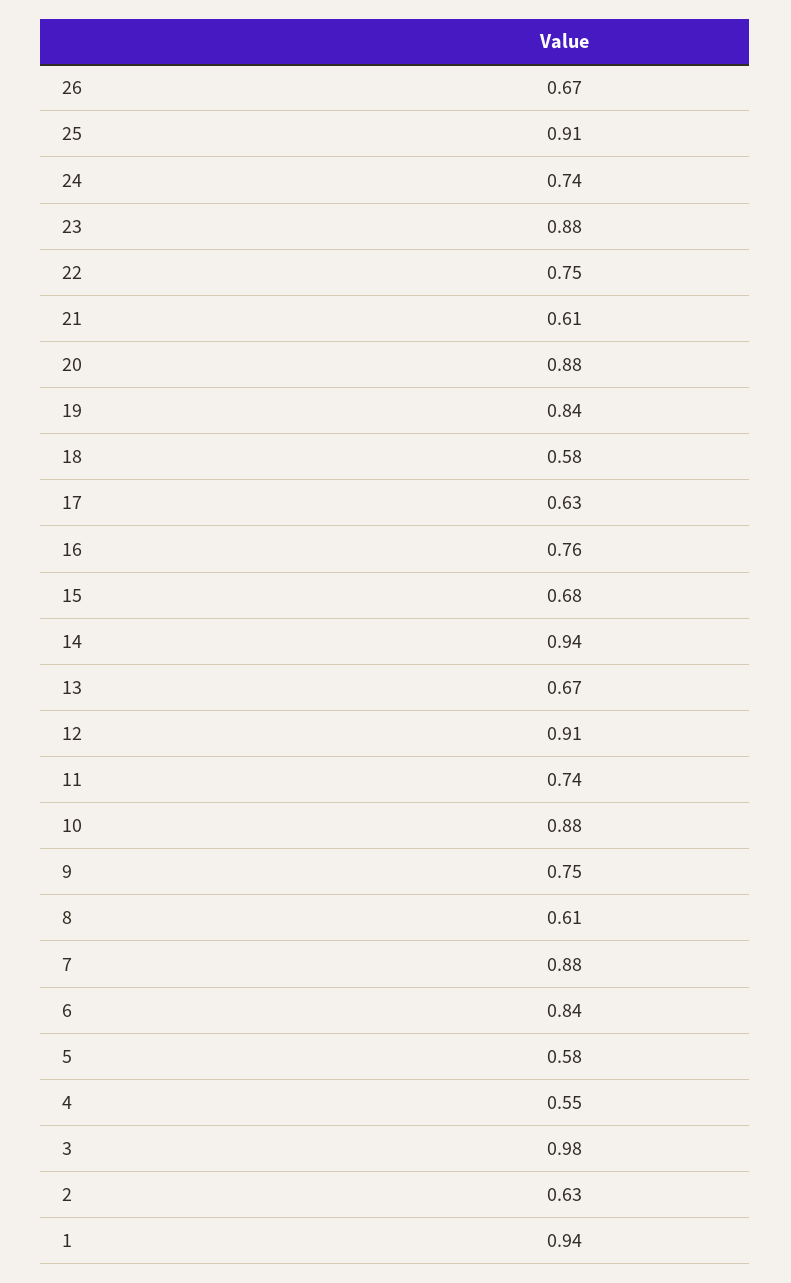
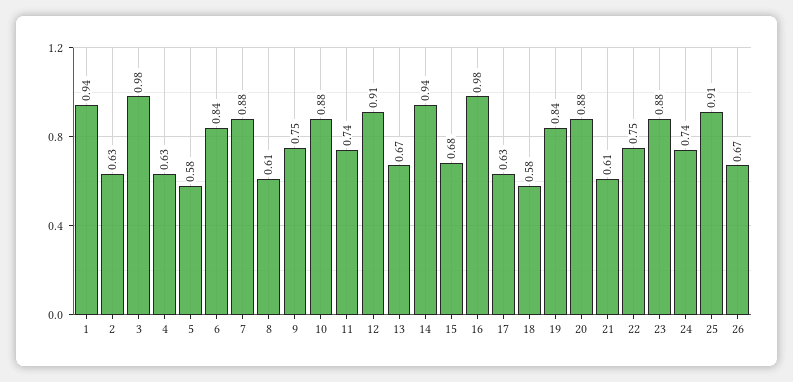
  {
    "26": 0.67,
    "25": 0.91,
    "24": 0.74,
    "23": 0.88,
    "22": 0.75,
    "21": 0.61,
    "20": 0.88,
    "19": 0.84,
    "18": 0.58,
    "17": 0.63,
-   "16": 0.76,
+   "16": 0.98,
    "15": 0.68,
    "14": 0.94,
    "13": 0.67,
    "12": 0.91,
    "11": 0.74,
    "10": 0.88,
    "9": 0.75,
    "8": 0.61,
    "7": 0.88,
    "6": 0.84,
    "5": 0.58,
-   "4": 0.55,
+   "4": 0.63,
    "3": 0.98,
    "2": 0.63,
    "1": 0.94
  }

